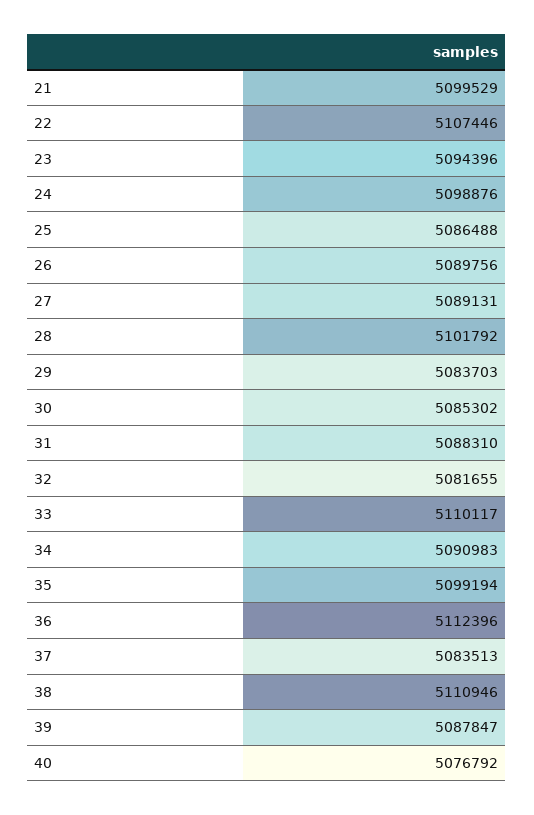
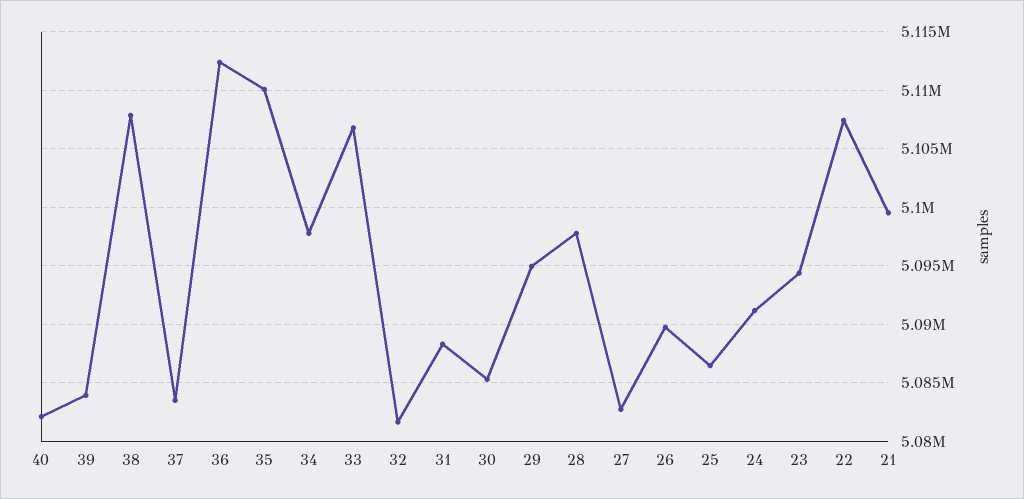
  {
    "21": 5099529,
    "22": 5107446,
    "23": 5094396,
-   "24": 5098876,
+   "24": 5091000,
    "25": 5086488,
    "26": 5089756,
-   "27": 5089131,
+   "27": 5083000,
-   "28": 5101792,
+   "28": 5098000,
-   "29": 5083703,
+   "29": 5095000,
    "30": 5085302,
    "31": 5088310,
    "32": 5081655,
-   "33": 5110117,
+   "33": 5107000,
-   "34": 5090983,
+   "34": 5098000,
-   "35": 5099194,
+   "35": 5110000,
    "36": 5112396,
    "37": 5083513,
-   "38": 5110946,
+   "38": 5108000,
-   "39": 5087847,
+   "39": 5084000,
-   "40": 5076792
+   "40": 5082000
  }

